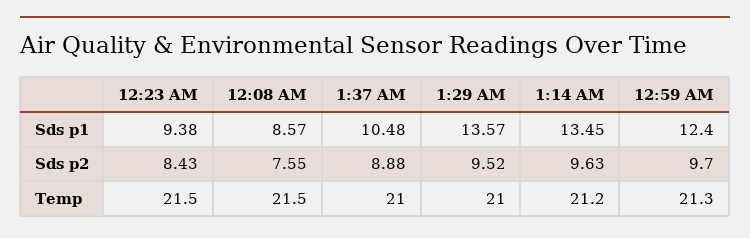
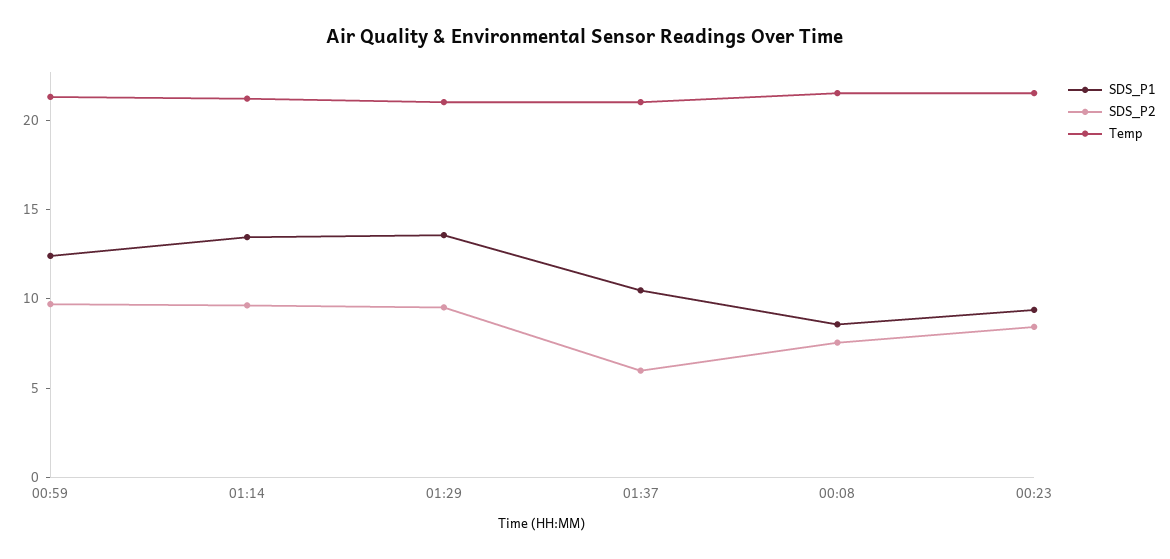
  {
    "Sds p1": {
      "12:23 AM": 9.38,
      "12:08 AM": 8.57,
      "1:37 AM": 10.48,
      "1:29 AM": 13.57,
      "1:14 AM": 13.45,
      "12:59 AM": 12.4
    },
    "Sds p2": {
      "12:23 AM": 8.43,
      "12:08 AM": 7.55,
-     "1:37 AM": 8.88,
+     "1:37 AM": 6,
      "1:29 AM": 9.52,
      "1:14 AM": 9.63,
      "12:59 AM": 9.7
    },
    "Temp": {
      "12:23 AM": 21.5,
      "12:08 AM": 21.5,
      "1:37 AM": 21,
      "1:29 AM": 21,
      "1:14 AM": 21.2,
      "12:59 AM": 21.3
    }
  }

